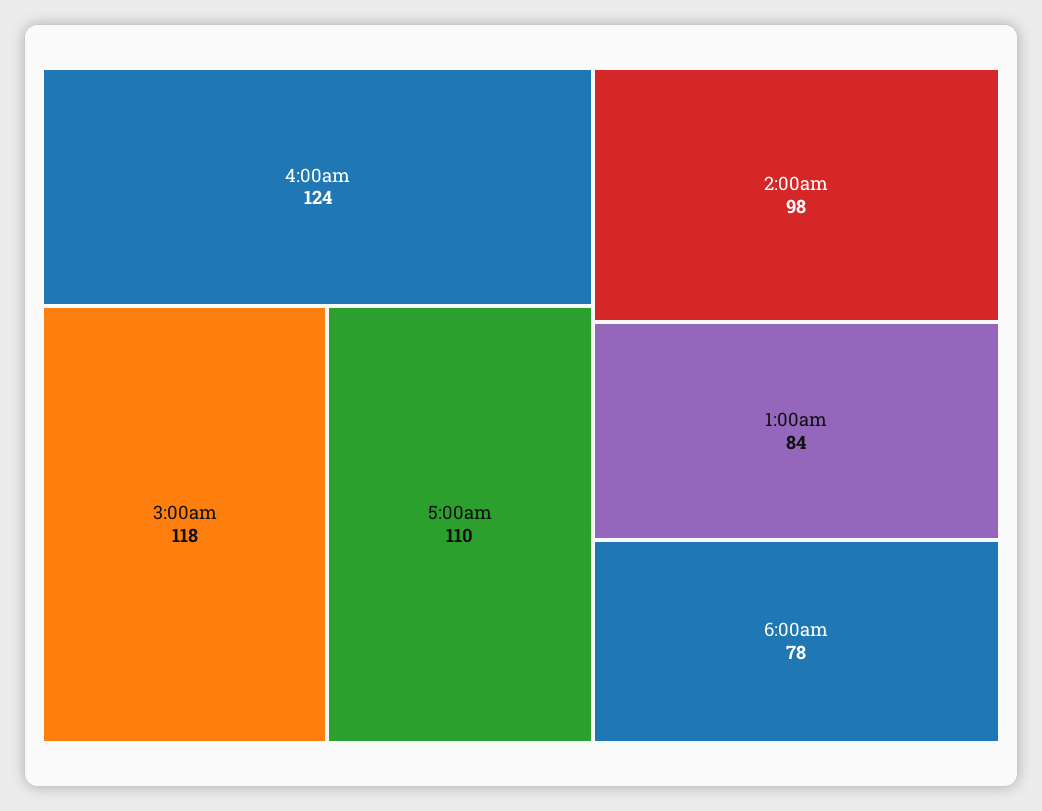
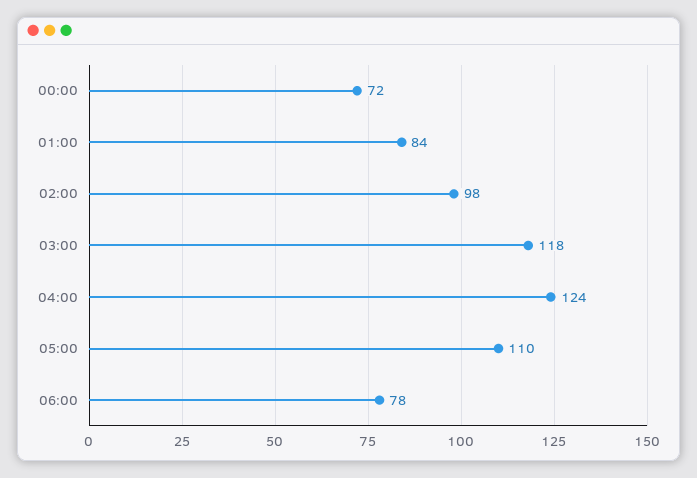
  {
    "4:00am": 124,
    "3:00am": 118,
    "5:00am": 110,
    "2:00am": 98,
    "1:00am": 84,
-   "6:00am": 78
+   "6:00am": 78,
+   "00:00": 72
  }

